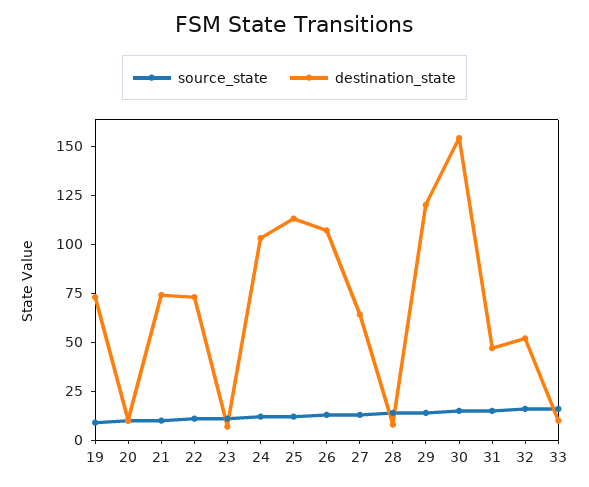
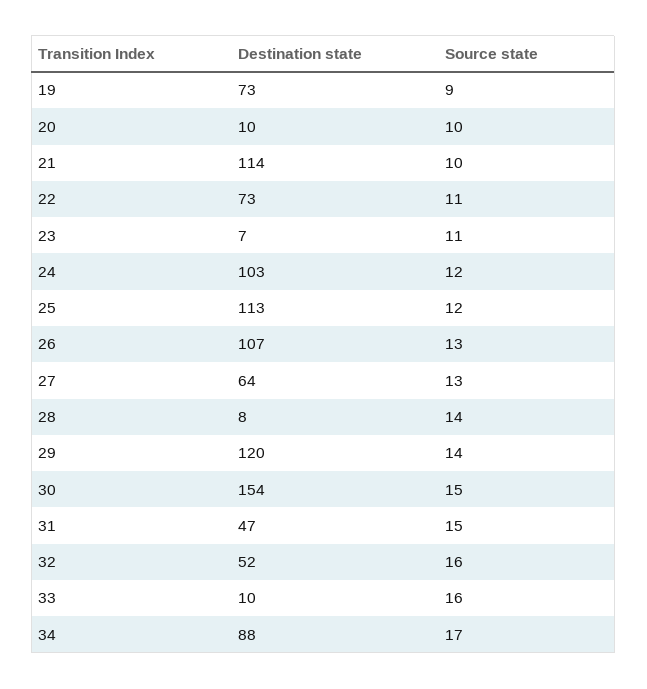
  {
    "source_state": {
      "19": 9,
      "20": 10,
      "21": 10,
      "22": 11,
      "23": 11,
      "24": 12,
      "25": 12,
      "26": 13,
      "27": 13,
      "28": 14,
      "29": 14,
      "30": 15,
      "31": 15,
      "32": 16,
-     "33": 16
+     "33": 16,
+     "34": 17
    },
    "destination_state": {
      "19": 73,
      "20": 10,
-     "21": 75,
+     "21": 114,
      "22": 73,
      "23": 7,
      "24": 103,
      "25": 113,
      "26": 107,
      "27": 64,
      "28": 8,
      "29": 120,
      "30": 154,
      "31": 47,
      "32": 52,
-     "33": 10
+     "33": 10,
+     "34": 88
    }
  }

